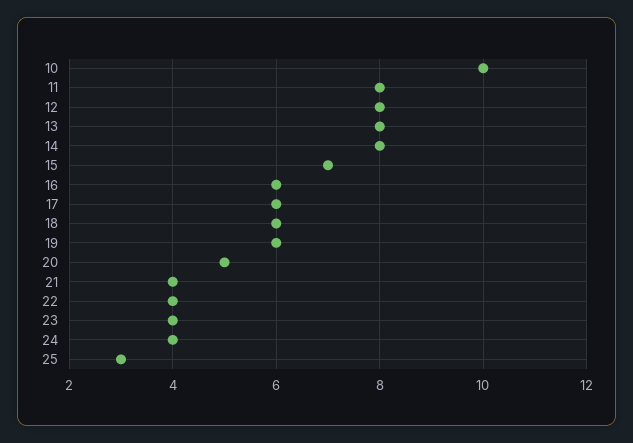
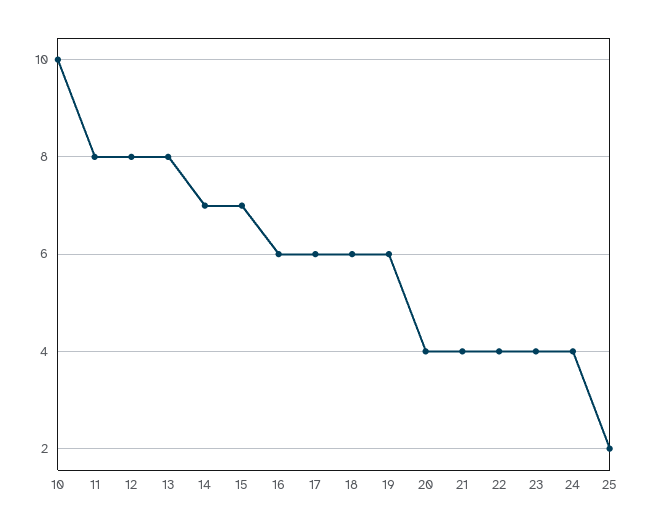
  {
    "10": 10,
    "11": 8,
    "12": 8,
    "13": 8,
-   "14": 8,
+   "14": 7,
    "15": 7,
    "16": 6,
    "17": 6,
    "18": 6,
    "19": 6,
-   "20": 5,
+   "20": 4,
    "21": 4,
    "22": 4,
    "23": 4,
    "24": 4,
-   "25": 3
+   "25": 2
  }

